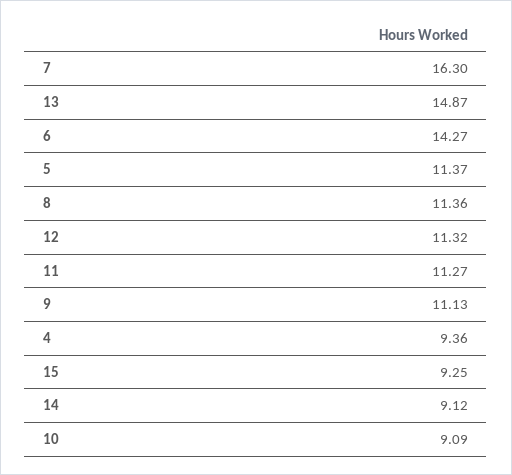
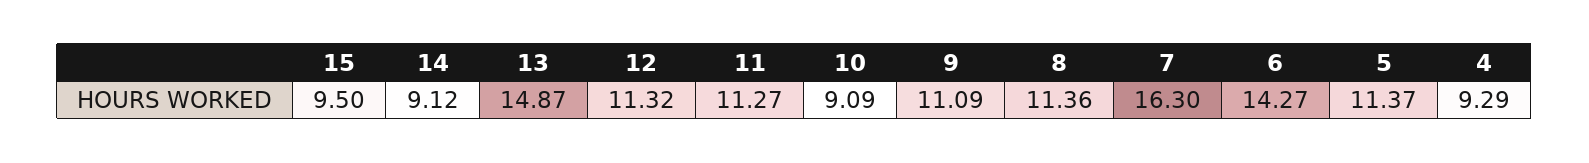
  {
    "7": 16.3,
    "13": 14.87,
    "6": 14.27,
    "5": 11.37,
    "8": 11.36,
    "12": 11.32,
    "11": 11.27,
-   "9": 11.13,
+   "9": 11.09,
-   "4": 9.36,
+   "4": 9.29,
-   "15": 9.25,
+   "15": 9.5,
    "14": 9.12,
    "10": 9.09
  }

